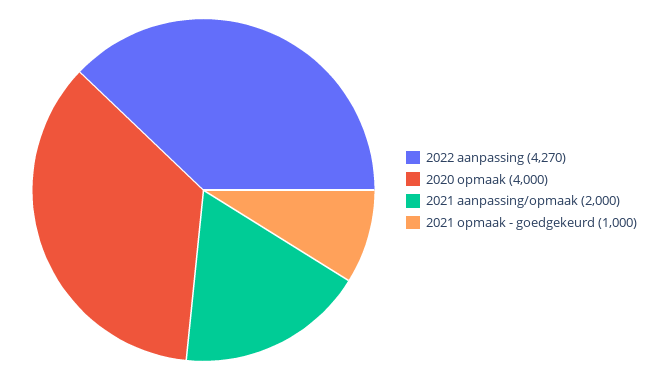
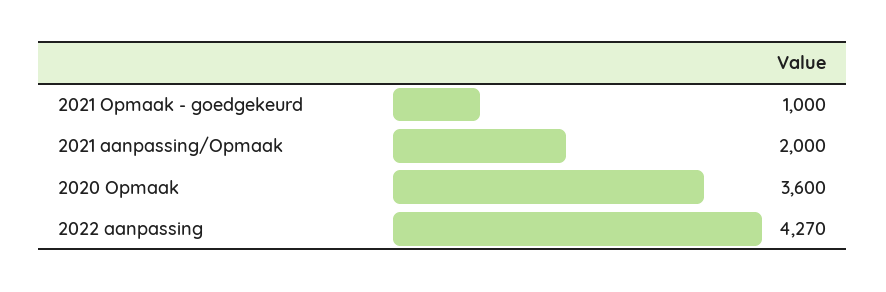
  {
    "2022 aanpassing": 4270,
-   "2020 opmaak": 4000,
+   "2020 opmaak": 3600,
    "2021 aanpassing/opmaak": 2000,
    "2021 opmaak - goedgekeurd": 1000
  }

